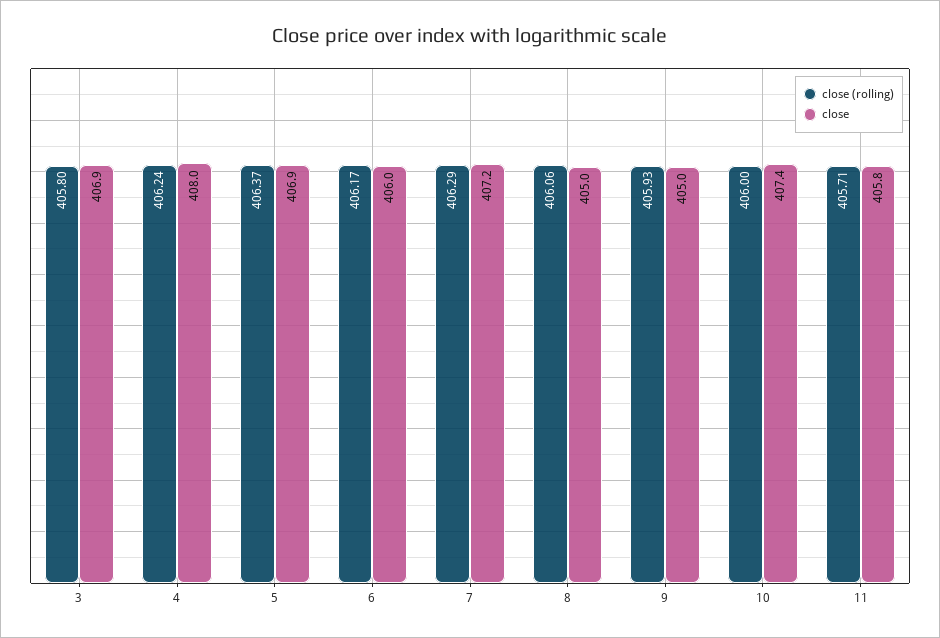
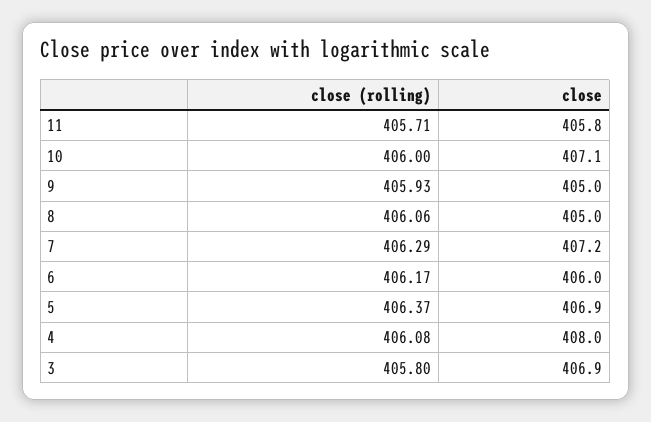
  {
    "close (rolling)": {
      "3": 405.8,
-     "4": 406.24,
+     "4": 406.08,
      "5": 406.37,
      "6": 406.17,
      "7": 406.29,
      "8": 406.06,
      "9": 405.93,
      "10": 406,
      "11": 405.71
    },
    "close": {
      "3": 406.9,
      "4": 408,
      "5": 406.9,
      "6": 406,
      "7": 407.2,
      "8": 405,
      "9": 405,
-     "10": 407.4,
+     "10": 407.1,
      "11": 405.8
    }
  }

